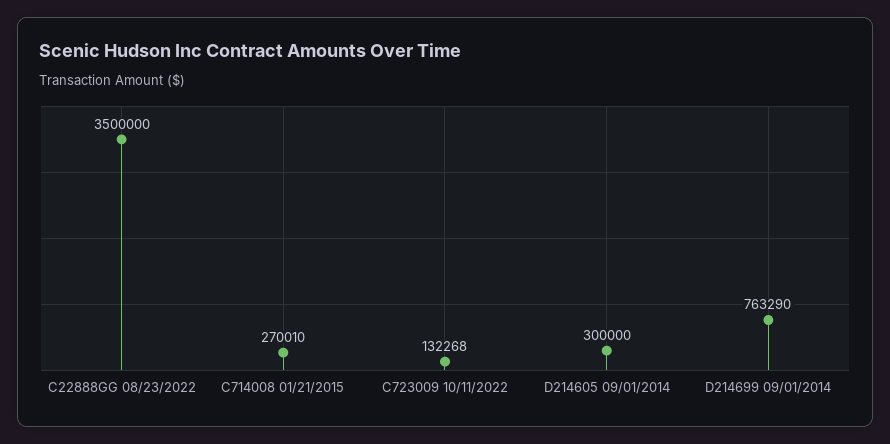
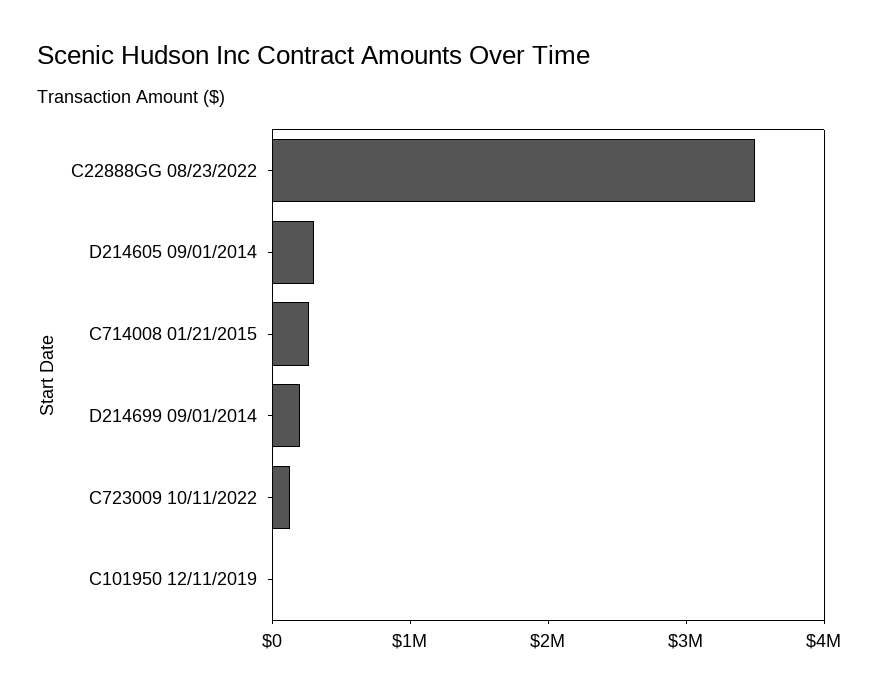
  {
    "C22888GG 08/23/2022": 3500000,
    "C714008 01/21/2015": 270010,
    "C723009 10/11/2022": 132268,
    "D214605 09/01/2014": 300000,
-   "D214699 09/01/2014": 763290
+   "D214699 09/01/2014": 200000,
+   "C101950 12/11/2019": 0
  }

